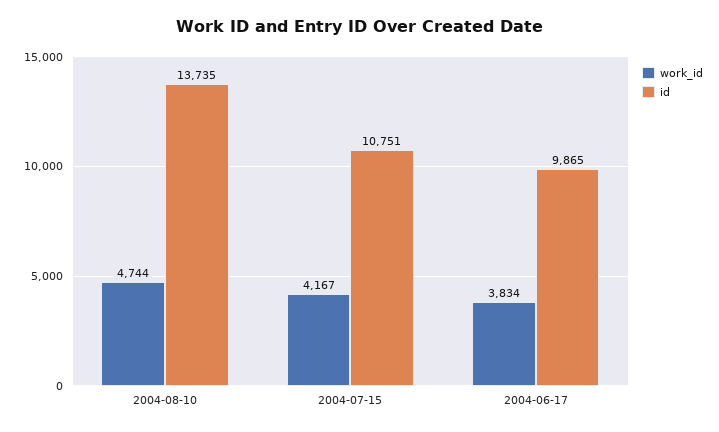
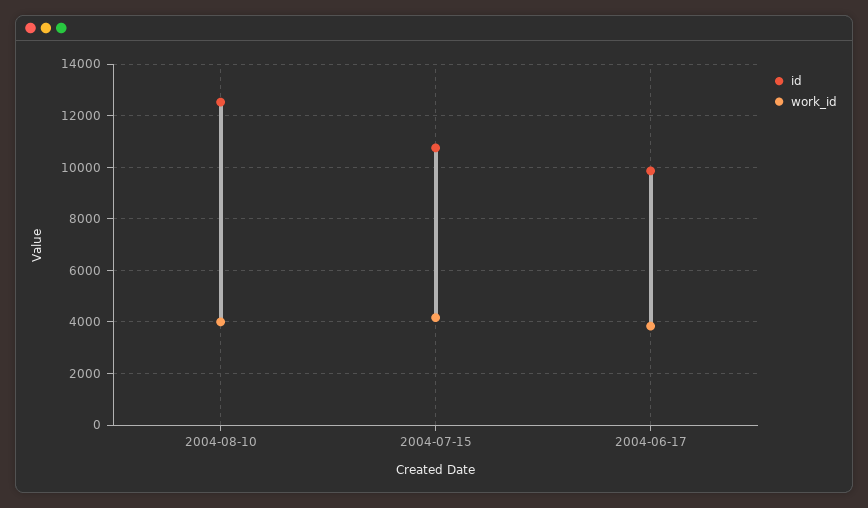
  {
    "work_id": {
-     "2004-08-10": 4744,
+     "2004-08-10": 4000,
      "2004-07-15": 4167,
      "2004-06-17": 3834
    },
    "id": {
-     "2004-08-10": 13735,
+     "2004-08-10": 12500,
      "2004-07-15": 10751,
      "2004-06-17": 9865
    }
  }

